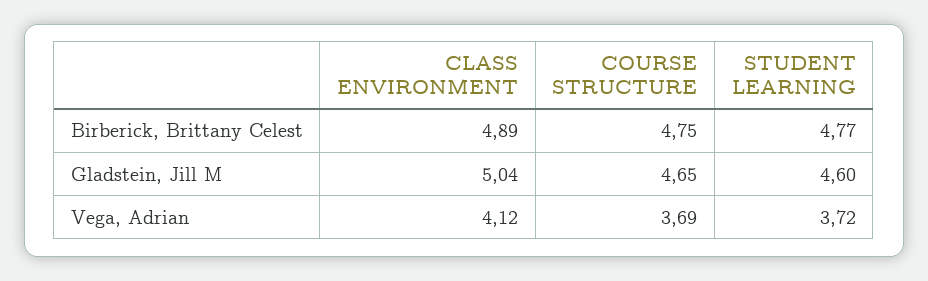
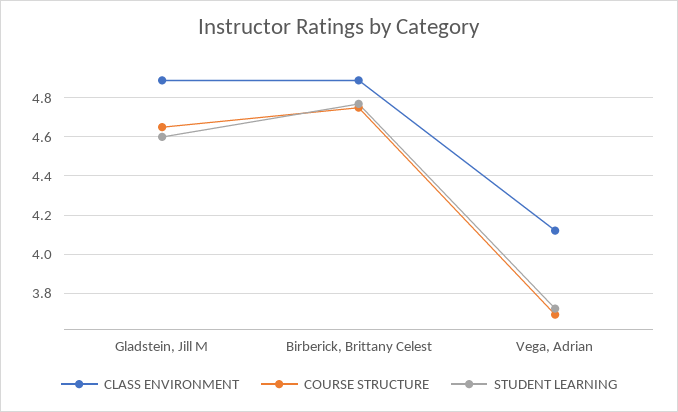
  {
    "CLASS ENVIRONMENT": {
      "Birberick, Brittany Celest": 4.89,
-     "Gladstein, Jill M": 5.04,
+     "Gladstein, Jill M": 4.9,
      "Vega, Adrian": 4.12
    },
    "COURSE STRUCTURE": {
      "Birberick, Brittany Celest": 4.75,
      "Gladstein, Jill M": 4.65,
      "Vega, Adrian": 3.69
    },
    "STUDENT LEARNING": {
      "Birberick, Brittany Celest": 4.77,
      "Gladstein, Jill M": 4.6,
      "Vega, Adrian": 3.72
    }
  }

